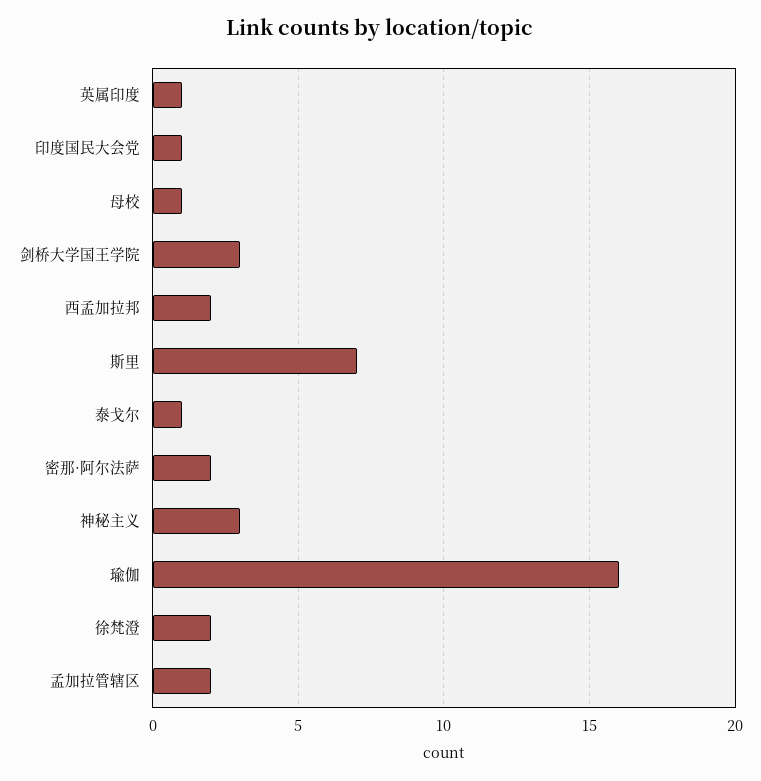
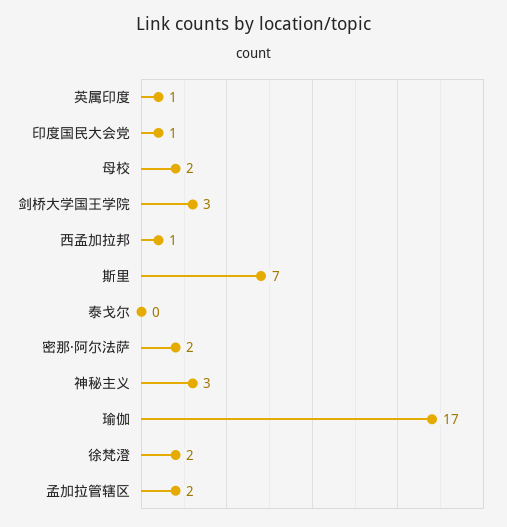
  {
    "英属印度": 1,
    "印度国民大会党": 1,
-   "母校": 1,
+   "母校": 2,
    "剑桥大学国王学院": 3,
-   "西孟加拉邦": 2,
+   "西孟加拉邦": 1,
    "斯里": 7,
-   "泰戈尔": 1,
+   "泰戈尔": 0,
    "密那·阿尔法萨": 2,
    "神秘主义": 3,
-   "瑜伽": 16,
+   "瑜伽": 17,
    "徐梵澄": 2,
    "孟加拉管辖区": 2
  }

